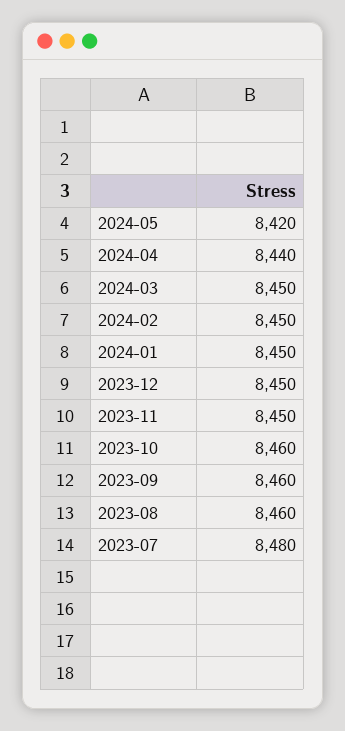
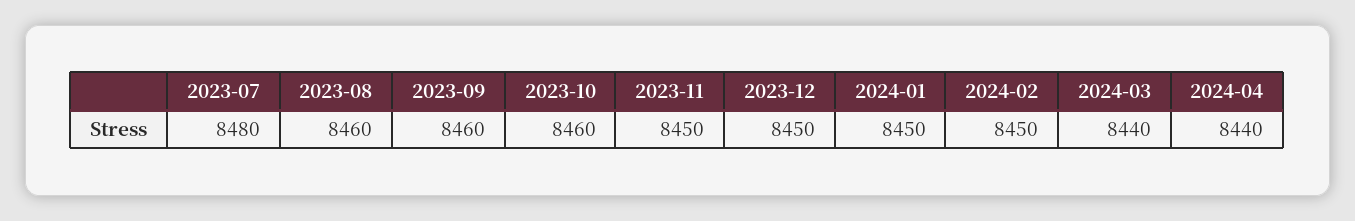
  {
-   "2024-05": 8420,
    "2024-04": 8440,
-   "2024-03": 8450,
+   "2024-03": 8440,
    "2024-02": 8450,
    "2024-01": 8450,
    "2023-12": 8450,
    "2023-11": 8450,
    "2023-10": 8460,
    "2023-09": 8460,
    "2023-08": 8460,
    "2023-07": 8480
  }

